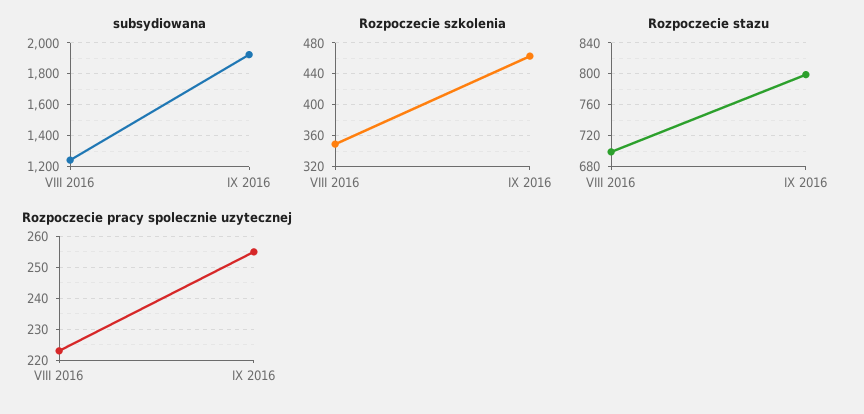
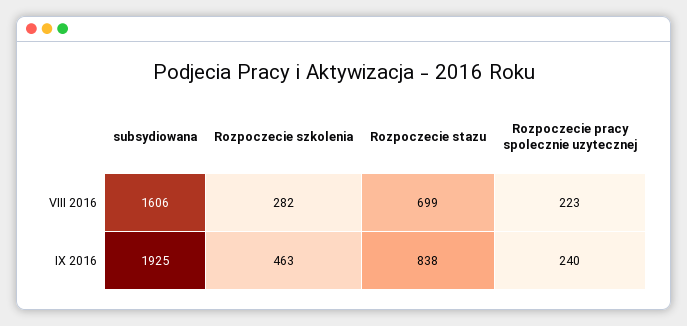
  {
    "subsydiowana": {
-     "VIII 2016": 1250,
+     "VIII 2016": 1606,
      "IX 2016": 1925
    },
    "Rozpoczecie szkolenia": {
-     "VIII 2016": 350,
+     "VIII 2016": 282,
      "IX 2016": 463
    },
    "Rozpoczecie stazu": {
      "VIII 2016": 699,
-     "IX 2016": 800
+     "IX 2016": 838
    },
    "Rozpoczecie pracy spolecznie uzytecznej": {
      "VIII 2016": 223,
-     "IX 2016": 255
+     "IX 2016": 240
    }
  }

